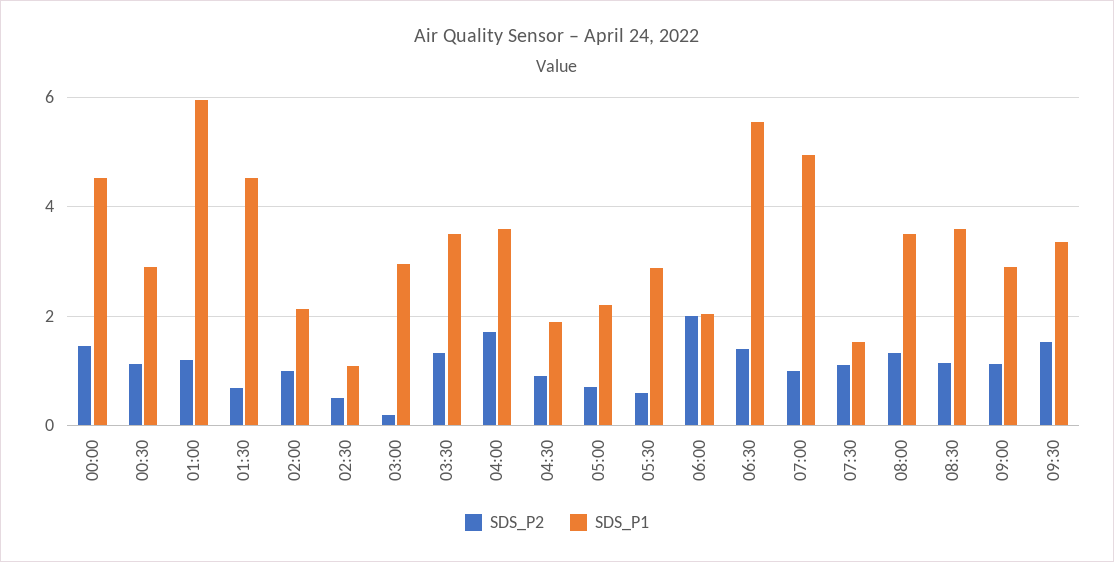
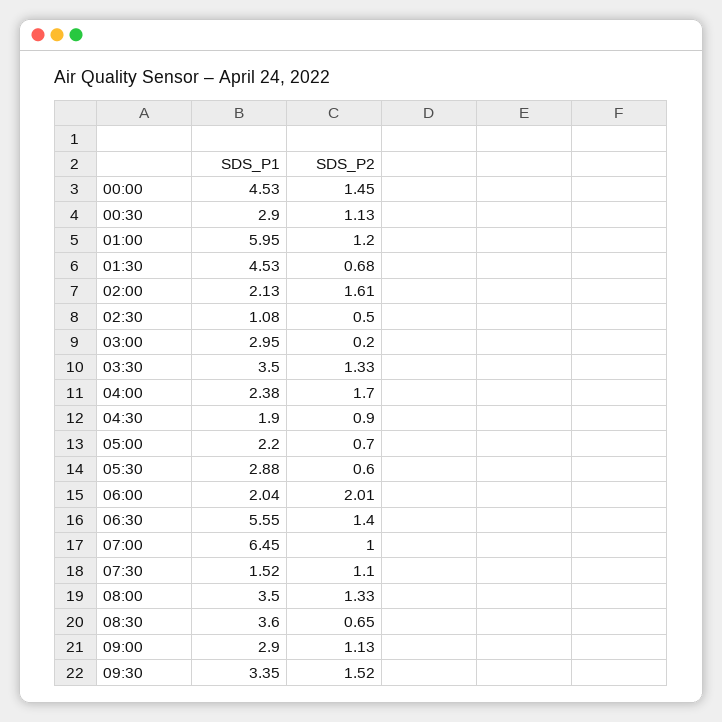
  {
    "SDS_P2": {
      "00:00": 1.45,
      "00:30": 1.13,
      "01:00": 1.2,
      "01:30": 0.68,
-     "02:00": 1,
+     "02:00": 1.61,
      "02:30": 0.5,
      "03:00": 0.2,
      "03:30": 1.33,
      "04:00": 1.7,
      "04:30": 0.9,
      "05:00": 0.7,
      "05:30": 0.6,
      "06:00": 2.01,
      "06:30": 1.4,
      "07:00": 1,
      "07:30": 1.1,
      "08:00": 1.33,
-     "08:30": 1.2,
+     "08:30": 0.65,
      "09:00": 1.13,
      "09:30": 1.52
    },
    "SDS_P1": {
      "00:00": 4.53,
      "00:30": 2.9,
      "01:00": 5.95,
      "01:30": 4.53,
      "02:00": 2.13,
      "02:30": 1.08,
      "03:00": 2.95,
      "03:30": 3.5,
-     "04:00": 3.6,
+     "04:00": 2.38,
      "04:30": 1.9,
      "05:00": 2.2,
      "05:30": 2.88,
      "06:00": 2.04,
      "06:30": 5.55,
-     "07:00": 5,
+     "07:00": 6.45,
      "07:30": 1.52,
      "08:00": 3.5,
      "08:30": 3.6,
      "09:00": 2.9,
      "09:30": 3.35
    }
  }

